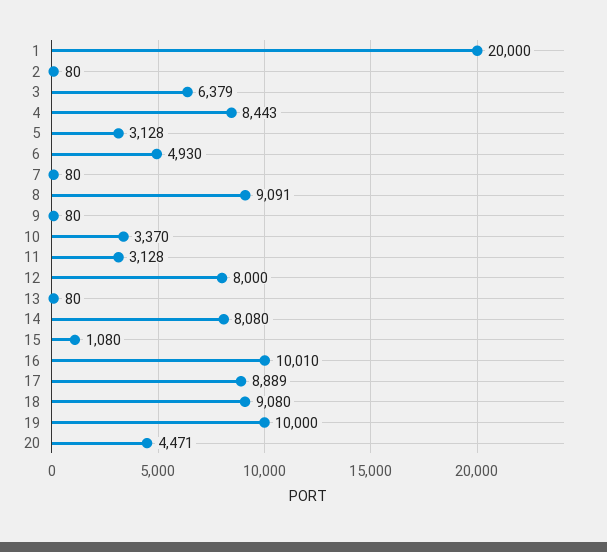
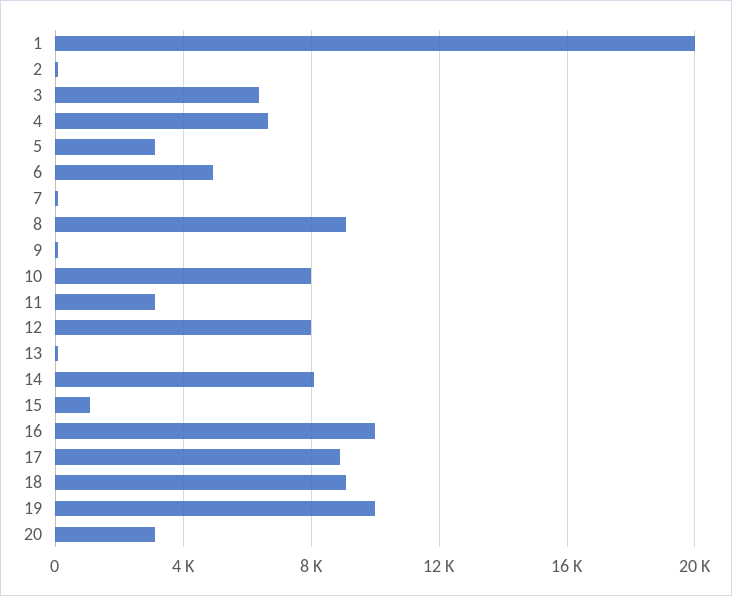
  {
    "1": 20000,
    "2": 80,
    "3": 6379,
-   "4": 8443,
+   "4": 6500,
    "5": 3128,
    "6": 4930,
    "7": 80,
    "8": 9091,
    "9": 80,
-   "10": 3370,
+   "10": 8000,
    "11": 3128,
    "12": 8000,
    "13": 80,
    "14": 8080,
    "15": 1080,
    "16": 10010,
    "17": 8889,
    "18": 9080,
    "19": 10000,
-   "20": 4471
+   "20": 3000
  }

